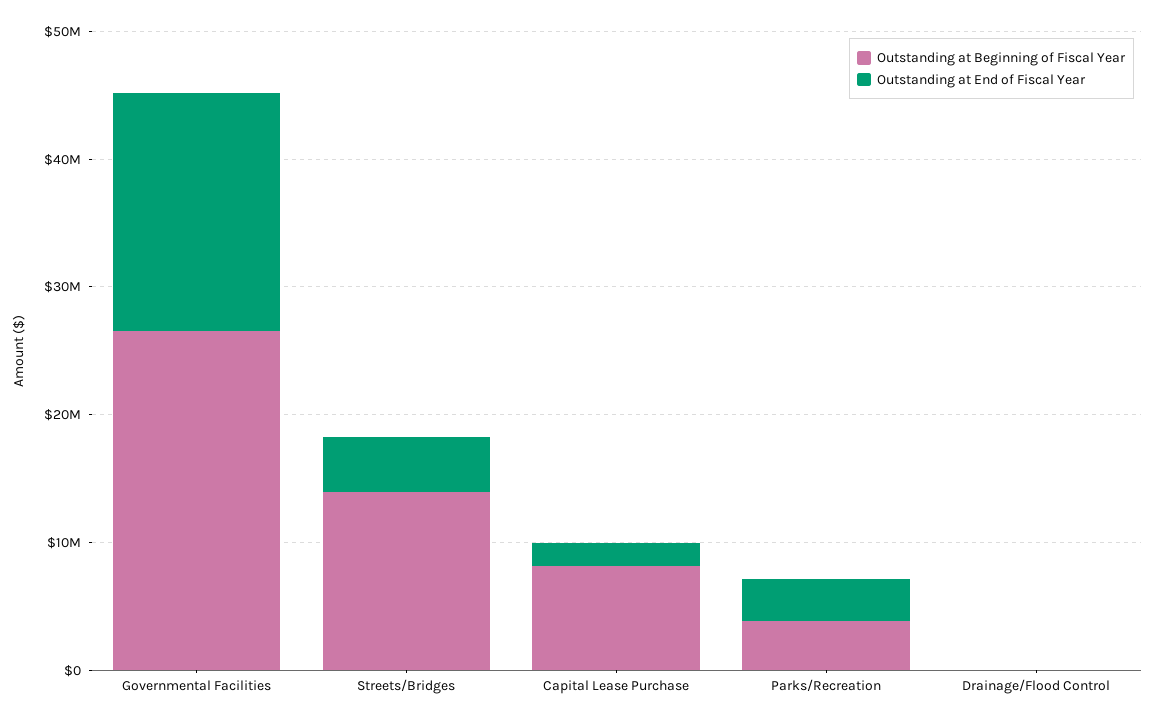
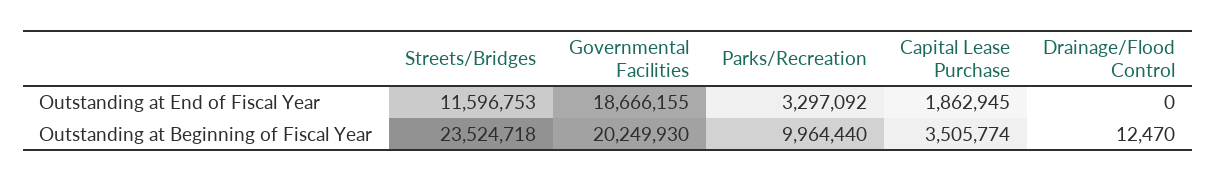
  {
    "Outstanding at Beginning of Fiscal Year": {
-     "Governmental Facilities": 26000000,
+     "Governmental Facilities": 20249930,
-     "Streets/Bridges": 14000000,
+     "Streets/Bridges": 23524718,
-     "Capital Lease Purchase": 8000000,
+     "Capital Lease Purchase": 3505774,
-     "Parks/Recreation": 4000000,
+     "Parks/Recreation": 9964440,
      "Drainage/Flood Control": 12470
    },
    "Outstanding at End of Fiscal Year": {
      "Governmental Facilities": 18666155,
-     "Streets/Bridges": 4000000,
+     "Streets/Bridges": 11596753,
      "Capital Lease Purchase": 1862945,
      "Parks/Recreation": 3297092,
      "Drainage/Flood Control": 0
    }
  }

